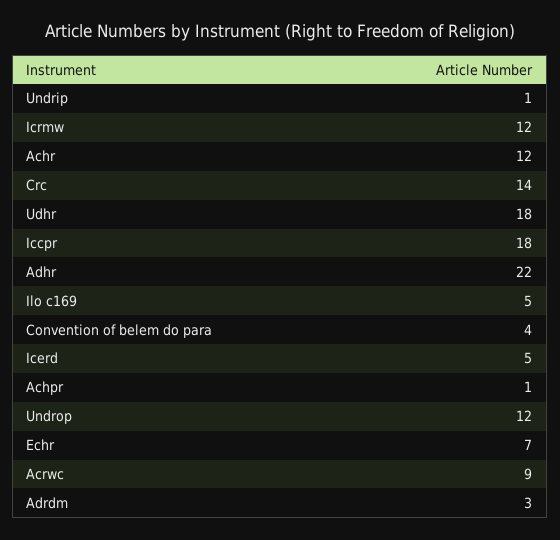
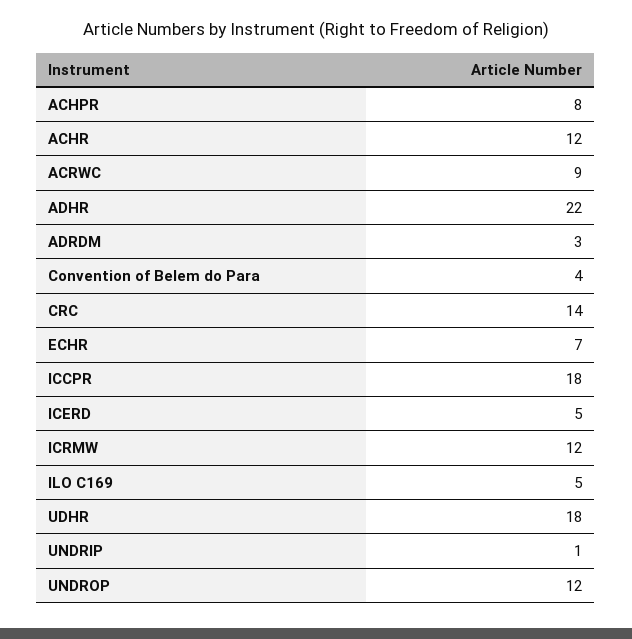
  {
    "Undrip": 1,
    "Icrmw": 12,
    "Achr": 12,
    "Crc": 14,
    "Udhr": 18,
    "Iccpr": 18,
    "Adhr": 22,
    "Ilo c169": 5,
    "Convention of belem do para": 4,
    "Icerd": 5,
-   "Achpr": 1,
+   "Achpr": 8,
    "Undrop": 12,
    "Echr": 7,
    "Acrwc": 9,
    "Adrdm": 3
  }

